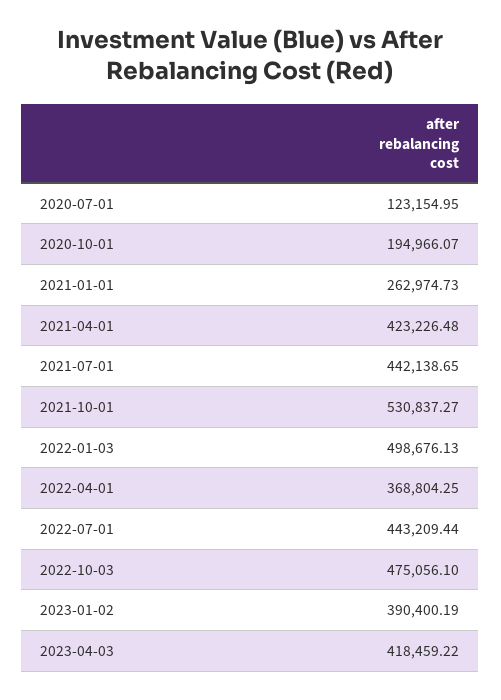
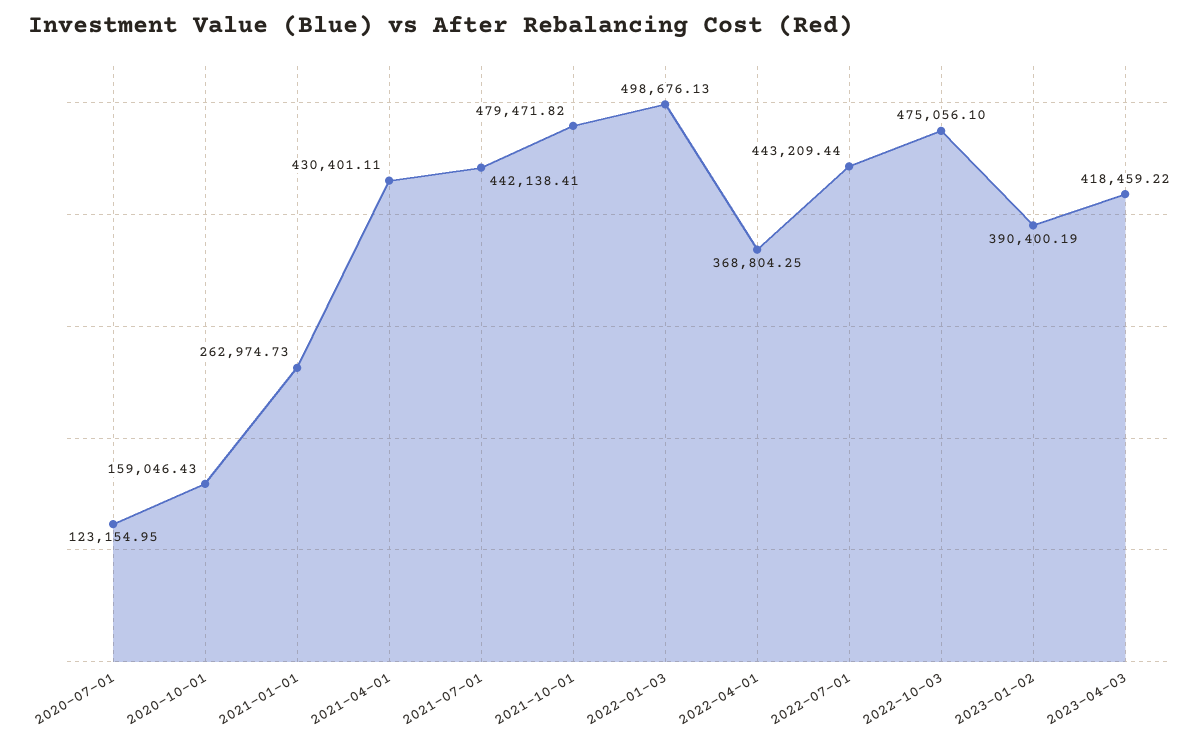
  {
    "2020-07-01": 123154.95,
-   "2020-10-01": 194966.07,
+   "2020-10-01": 159046.43,
    "2021-01-01": 262974.73,
-   "2021-04-01": 423226.48,
+   "2021-04-01": 430401.11,
-   "2021-07-01": 442138.65,
+   "2021-07-01": 442138.41,
-   "2021-10-01": 530837.27,
+   "2021-10-01": 479471.82,
    "2022-01-03": 498676.13,
    "2022-04-01": 368804.25,
    "2022-07-01": 443209.44,
    "2022-10-03": 475056.1,
    "2023-01-02": 390400.19,
    "2023-04-03": 418459.22
  }

